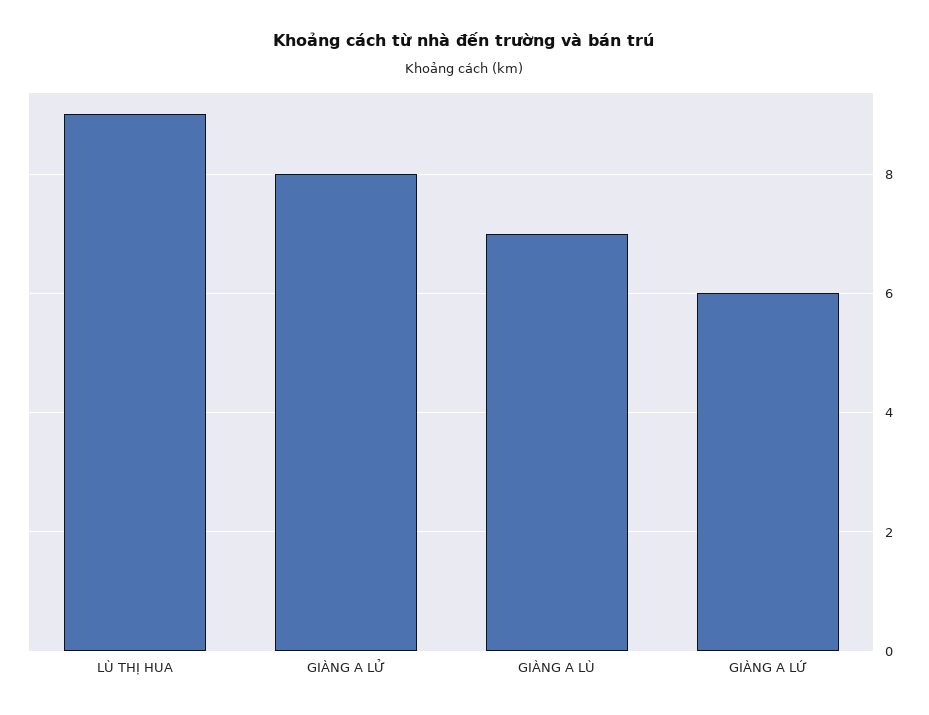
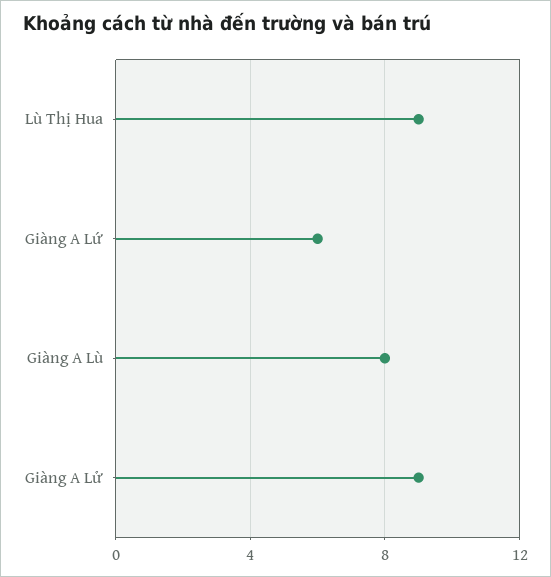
  {
    "LÙ THỊ HUA": 9,
-   "GIÀNG A LỬ": 8,
+   "GIÀNG A LỬ": 9,
-   "GIÀNG A LÙ": 7,
+   "GIÀNG A LÙ": 8,
    "GIÀNG A LỨ": 6
  }

